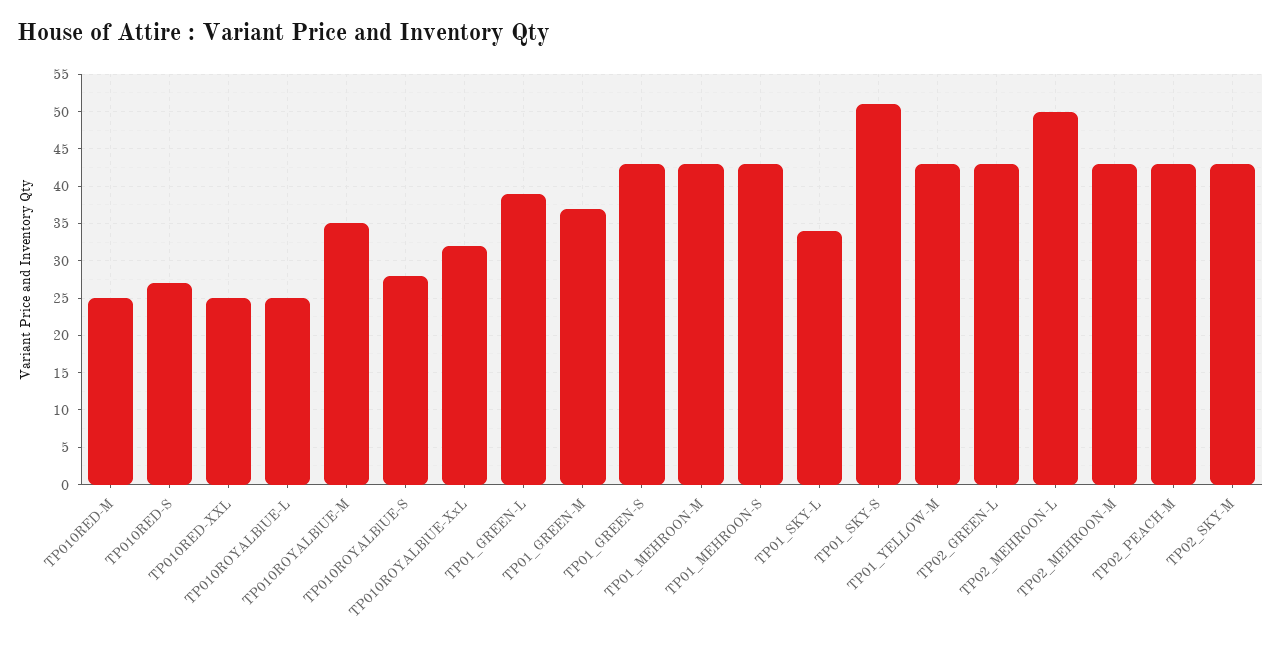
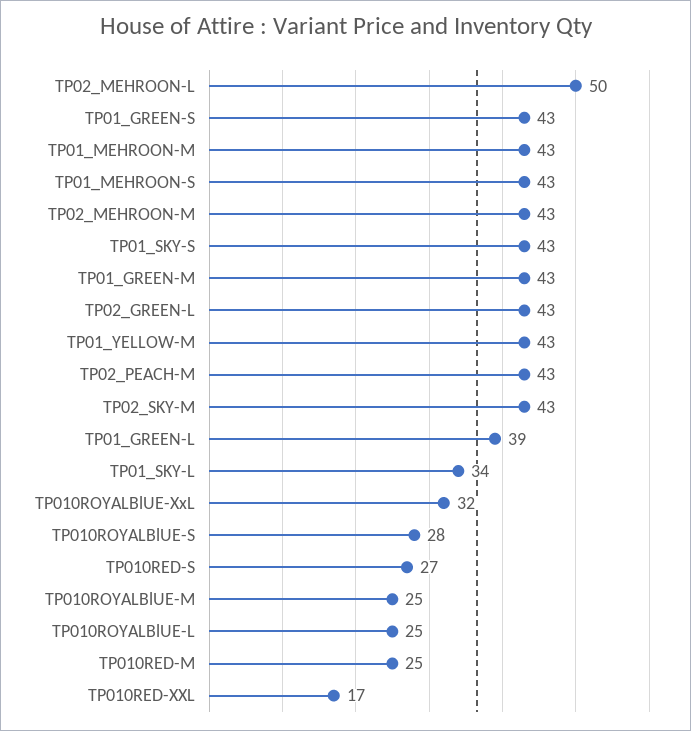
  {
    "TP010RED-M": 25,
    "TP010RED-S": 27,
-   "TP010RED-XXL": 25,
+   "TP010RED-XXL": 17,
    "TP010ROYALBlUE-L": 25,
-   "TP010ROYALBlUE-M": 35,
+   "TP010ROYALBlUE-M": 25,
    "TP010ROYALBlUE-S": 28,
    "TP010ROYALBlUE-XxL": 32,
    "TP01_GREEN-L": 39,
-   "TP01_GREEN-M": 37,
+   "TP01_GREEN-M": 43,
    "TP01_GREEN-S": 43,
    "TP01_MEHROON-M": 43,
    "TP01_MEHROON-S": 43,
    "TP01_SKY-L": 34,
-   "TP01_SKY-S": 51,
+   "TP01_SKY-S": 43,
    "TP01_YELLOW-M": 43,
    "TP02_GREEN-L": 43,
    "TP02_MEHROON-L": 50,
    "TP02_MEHROON-M": 43,
    "TP02_PEACH-M": 43,
    "TP02_SKY-M": 43
  }

